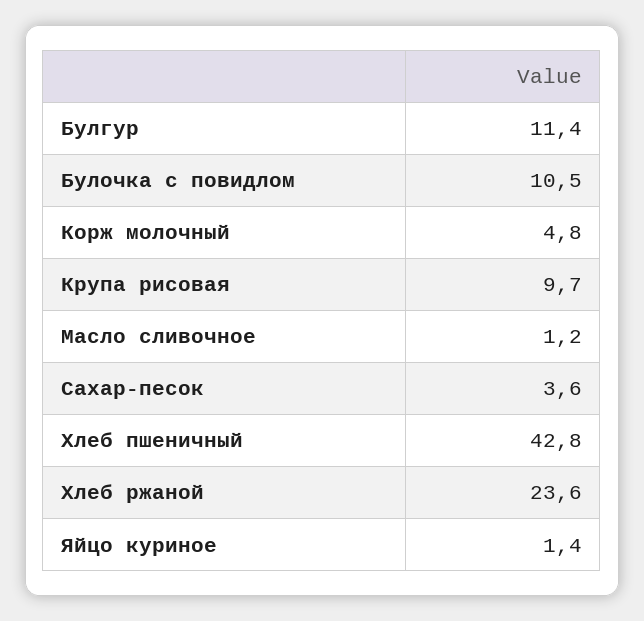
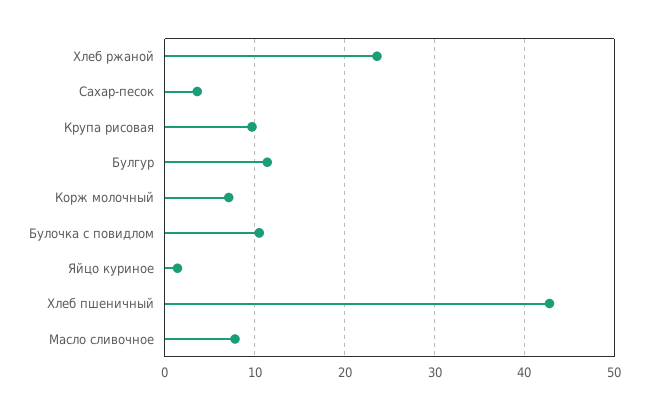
  {
    "Булгур": 11.4,
    "Булочка с повидлом": 10.5,
-   "Корж молочный": 4.8,
+   "Корж молочный": 7,
    "Крупа рисовая": 9.7,
-   "Масло сливочное": 1.2,
+   "Масло сливочное": 8,
    "Сахар-песок": 3.6,
    "Хлеб пшеничный": 42.8,
    "Хлеб ржаной": 23.6,
    "Яйцо куриное": 1.4
  }

